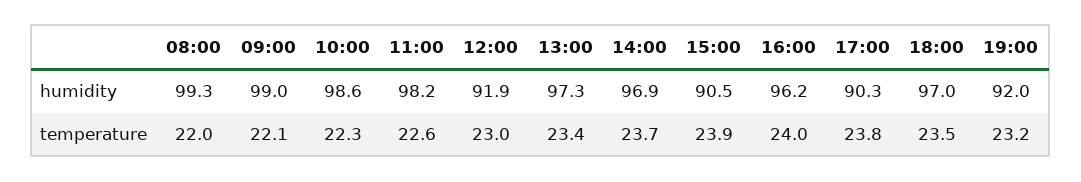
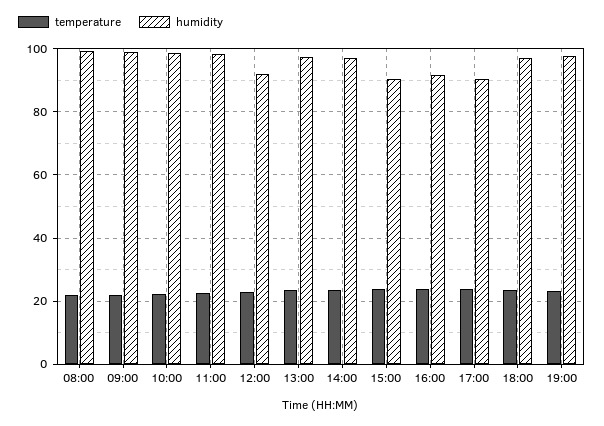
  {
    "humidity": {
      "08:00": 99.3,
      "09:00": 99,
      "10:00": 98.6,
      "11:00": 98.2,
      "12:00": 91.9,
      "13:00": 97.3,
      "14:00": 96.9,
      "15:00": 90.5,
-     "16:00": 96.2,
+     "16:00": 92,
      "17:00": 90.3,
      "18:00": 97,
-     "19:00": 92
+     "19:00": 98
    },
    "temperature": {
      "08:00": 22,
      "09:00": 22.1,
      "10:00": 22.3,
      "11:00": 22.6,
      "12:00": 23,
      "13:00": 23.4,
      "14:00": 23.7,
      "15:00": 23.9,
      "16:00": 24,
      "17:00": 23.8,
      "18:00": 23.5,
      "19:00": 23.2
    }
  }

